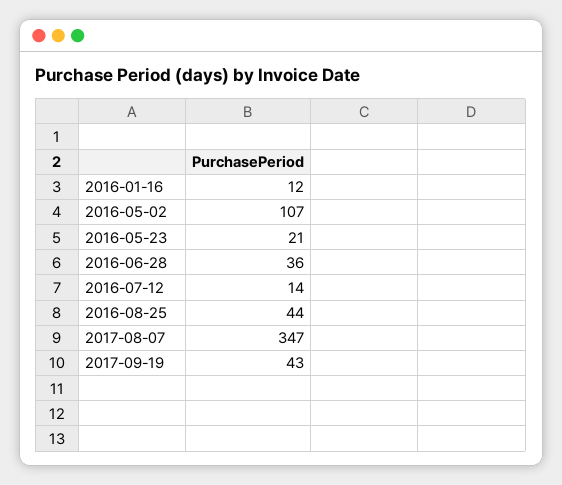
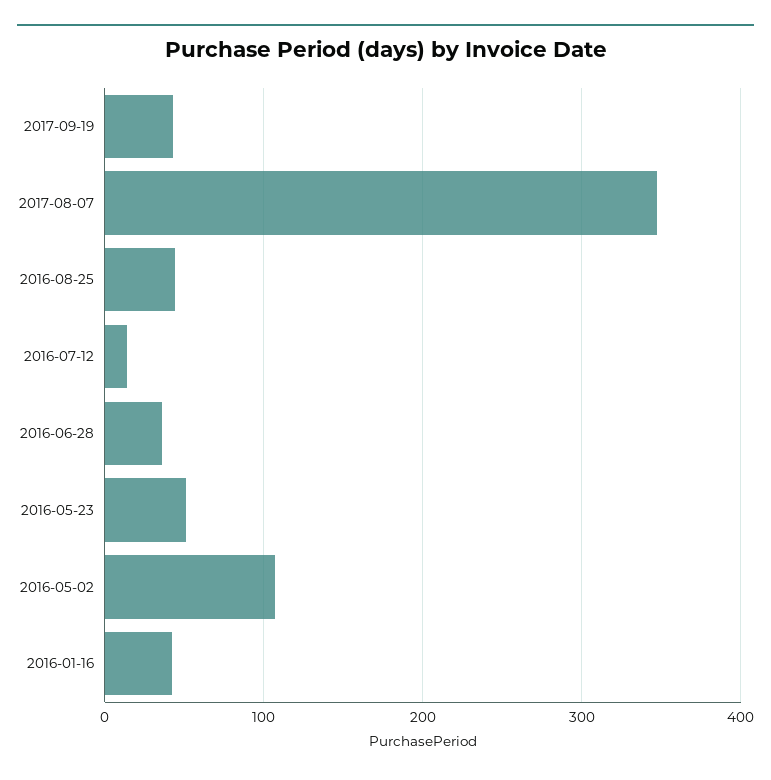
  {
-   "2016-01-16": 12,
+   "2016-01-16": 40,
    "2016-05-02": 107,
-   "2016-05-23": 21,
+   "2016-05-23": 50,
    "2016-06-28": 36,
    "2016-07-12": 14,
    "2016-08-25": 44,
    "2017-08-07": 347,
    "2017-09-19": 43
  }

